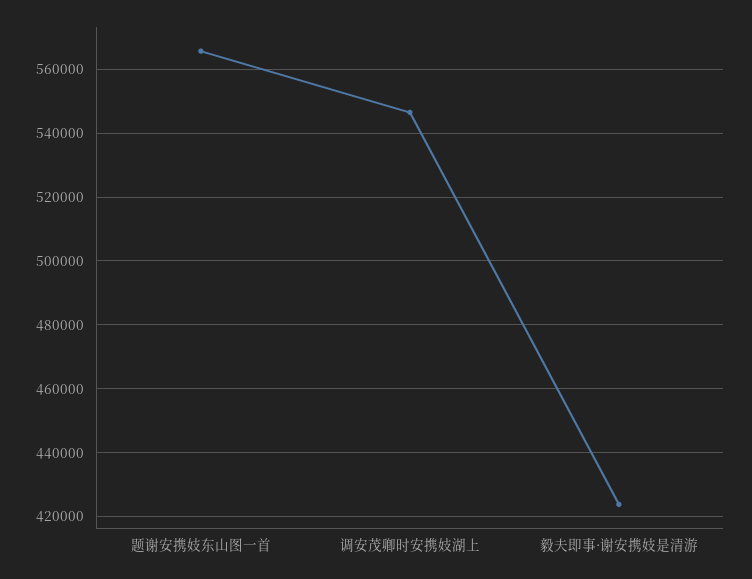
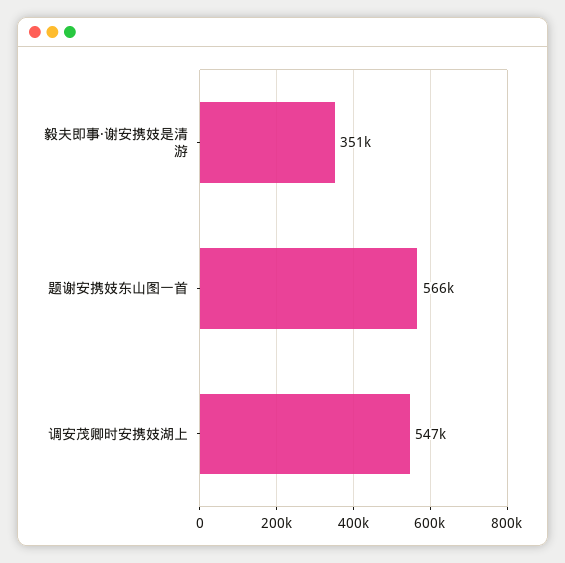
  {
    "题谢安携妓东山图一首": 566000,
    "调安茂卿时安携妓湖上": 547000,
-   "毅夫即事·谢安携妓是清游": 424000
+   "毅夫即事·谢安携妓是清游": 351000
  }

